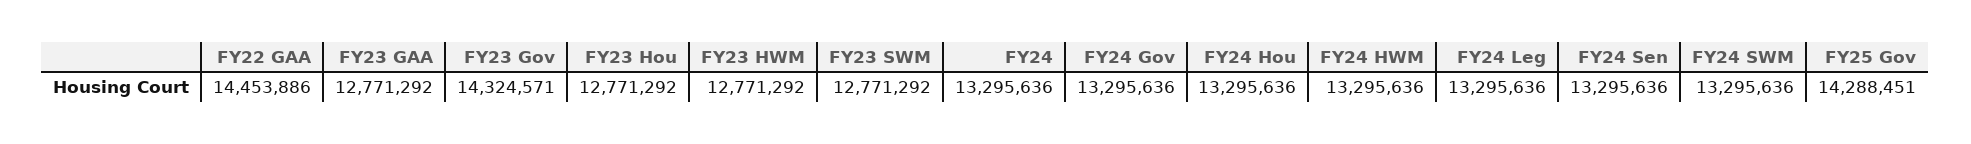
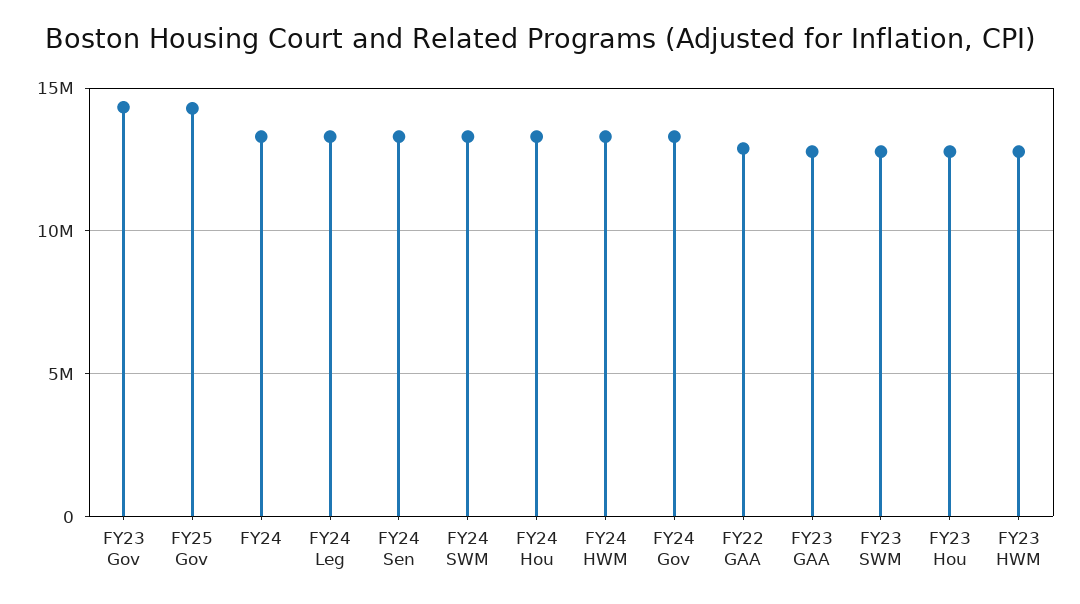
  {
-   "FY22 GAA": 14453886,
+   "FY22 GAA": 13000000,
    "FY23 GAA": 12771292,
    "FY23 Gov": 14324571,
    "FY23 Hou": 12771292,
    "FY23 HWM": 12771292,
    "FY23 SWM": 12771292,
    "FY24": 13295636,
    "FY24 Gov": 13295636,
    "FY24 Hou": 13295636,
    "FY24 HWM": 13295636,
    "FY24 Leg": 13295636,
    "FY24 Sen": 13295636,
    "FY24 SWM": 13295636,
    "FY25 Gov": 14288451
  }

